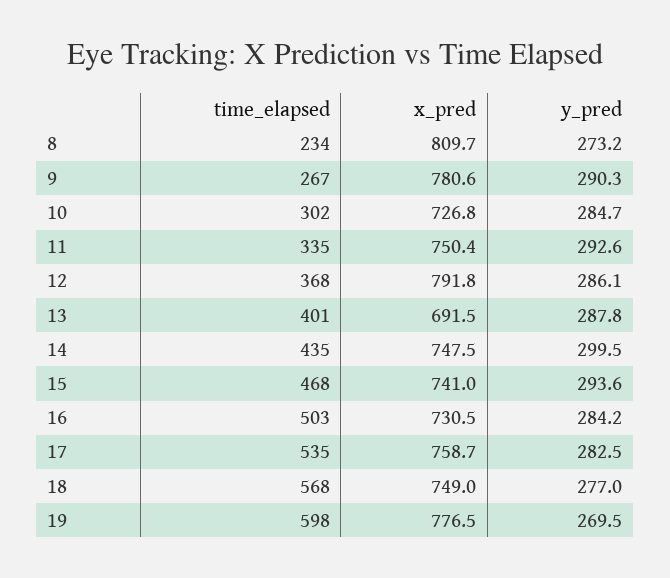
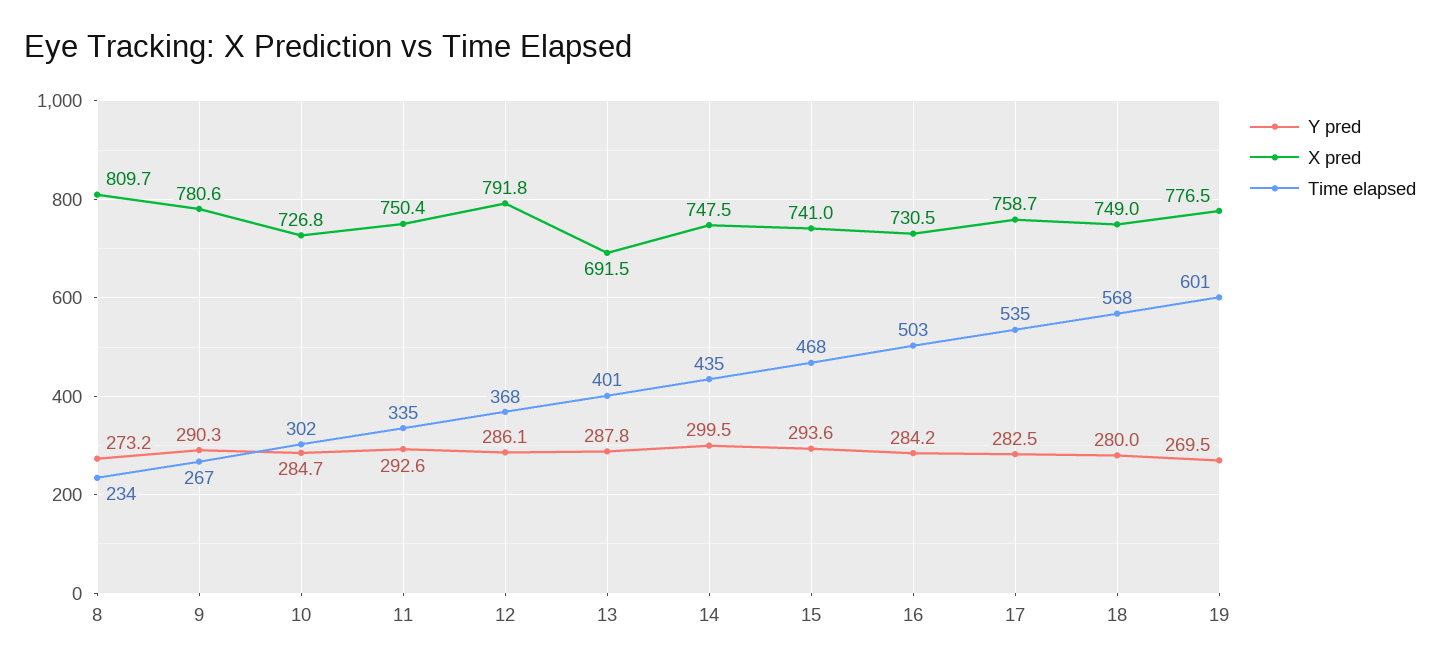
  {
    "time_elapsed": {
      "8": 234,
      "9": 267,
      "10": 302,
      "11": 335,
      "12": 368,
      "13": 401,
      "14": 435,
      "15": 468,
      "16": 503,
      "17": 535,
      "18": 568,
-     "19": 598
+     "19": 601
    },
    "x_pred": {
      "8": 809.7,
      "9": 780.6,
      "10": 726.8,
      "11": 750.4,
      "12": 791.8,
      "13": 691.5,
      "14": 747.5,
      "15": 741,
      "16": 730.5,
      "17": 758.7,
      "18": 749,
      "19": 776.5
    },
    "y_pred": {
      "8": 273.2,
      "9": 290.3,
      "10": 284.7,
      "11": 292.6,
      "12": 286.1,
      "13": 287.8,
      "14": 299.5,
      "15": 293.6,
      "16": 284.2,
      "17": 282.5,
-     "18": 277,
+     "18": 280,
      "19": 269.5
    }
  }

